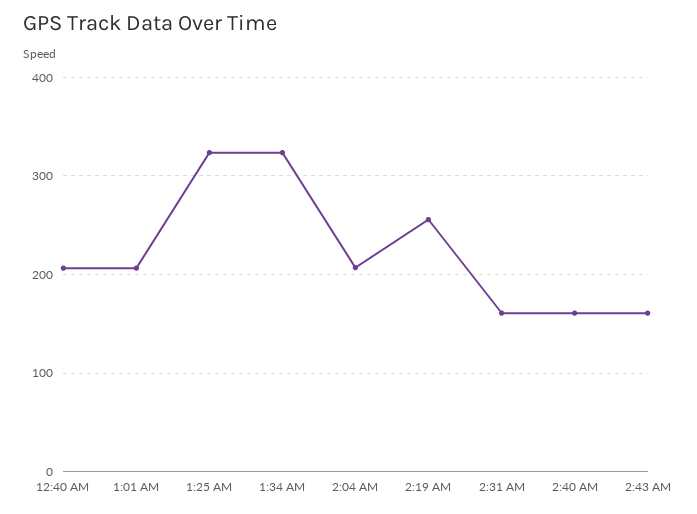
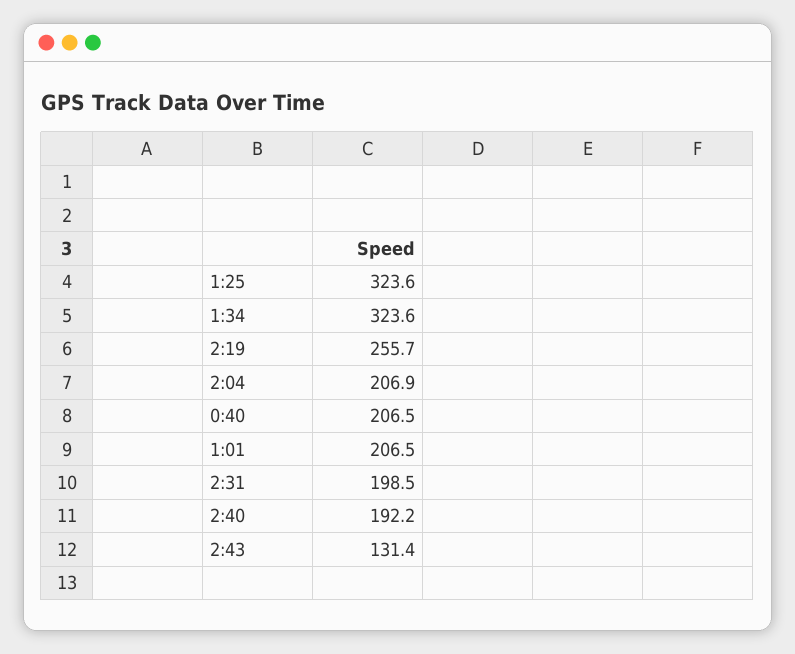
  {
    "12:40 AM": 206.5,
    "1:01 AM": 206.5,
    "1:25 AM": 323.6,
    "1:34 AM": 323.6,
    "2:04 AM": 206.9,
    "2:19 AM": 255.7,
-   "2:31 AM": 160,
+   "2:31 AM": 198.5,
-   "2:40 AM": 160,
+   "2:40 AM": 192.2,
-   "2:43 AM": 160
+   "2:43 AM": 131.4
  }

